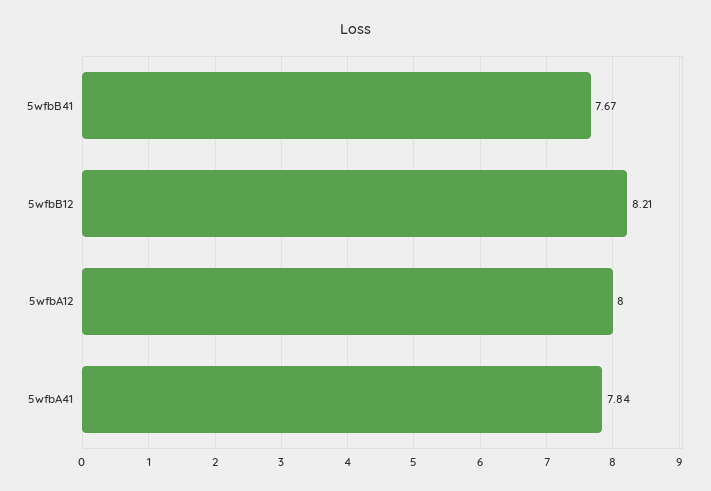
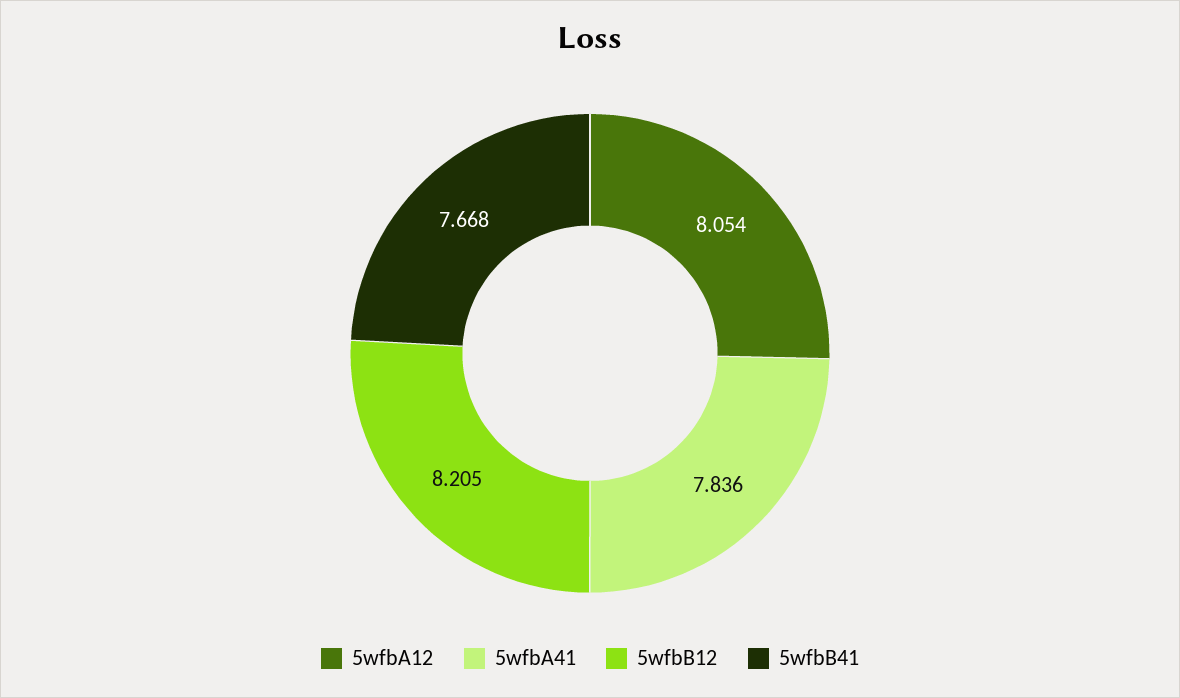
  {
    "5wfbB41": 7.668,
    "5wfbB12": 8.205,
-   "5wfbA12": 8,
+   "5wfbA12": 8.054,
    "5wfbA41": 7.836
  }

